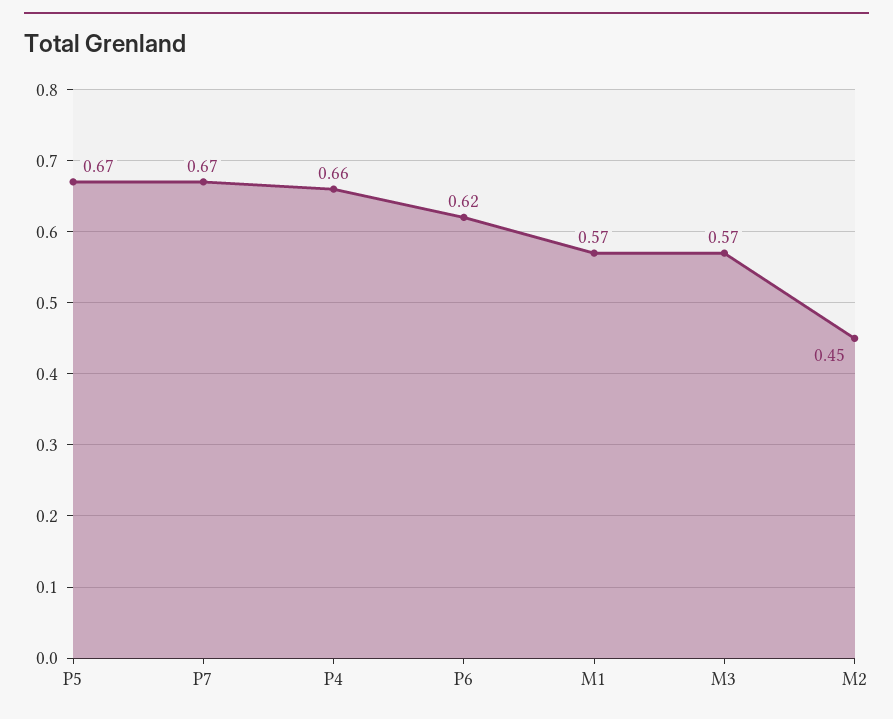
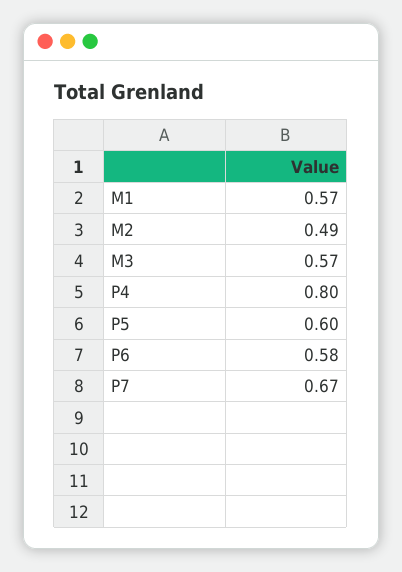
  {
-   "P5": 0.67,
+   "P5": 0.6,
    "P7": 0.67,
-   "P4": 0.66,
+   "P4": 0.8,
-   "P6": 0.62,
+   "P6": 0.58,
    "M1": 0.57,
    "M3": 0.57,
-   "M2": 0.45
+   "M2": 0.49
  }

